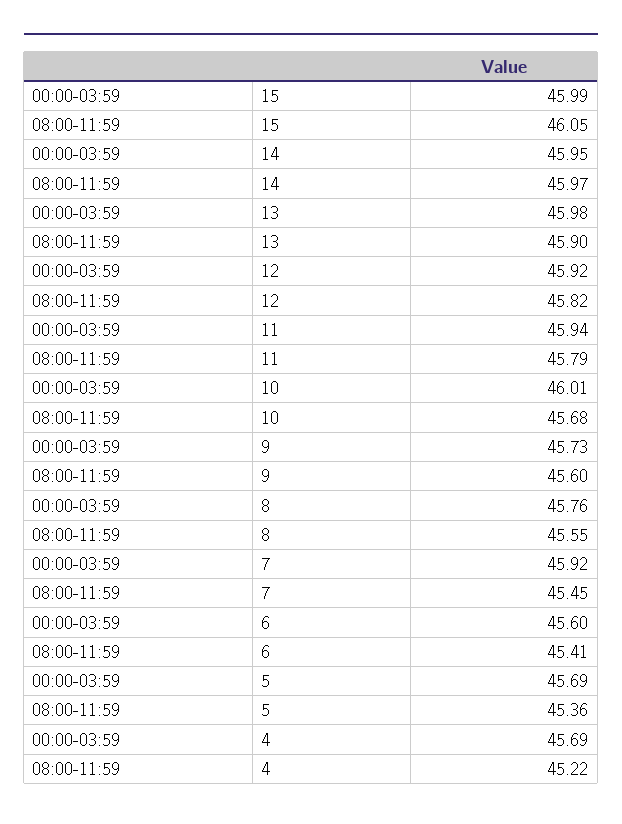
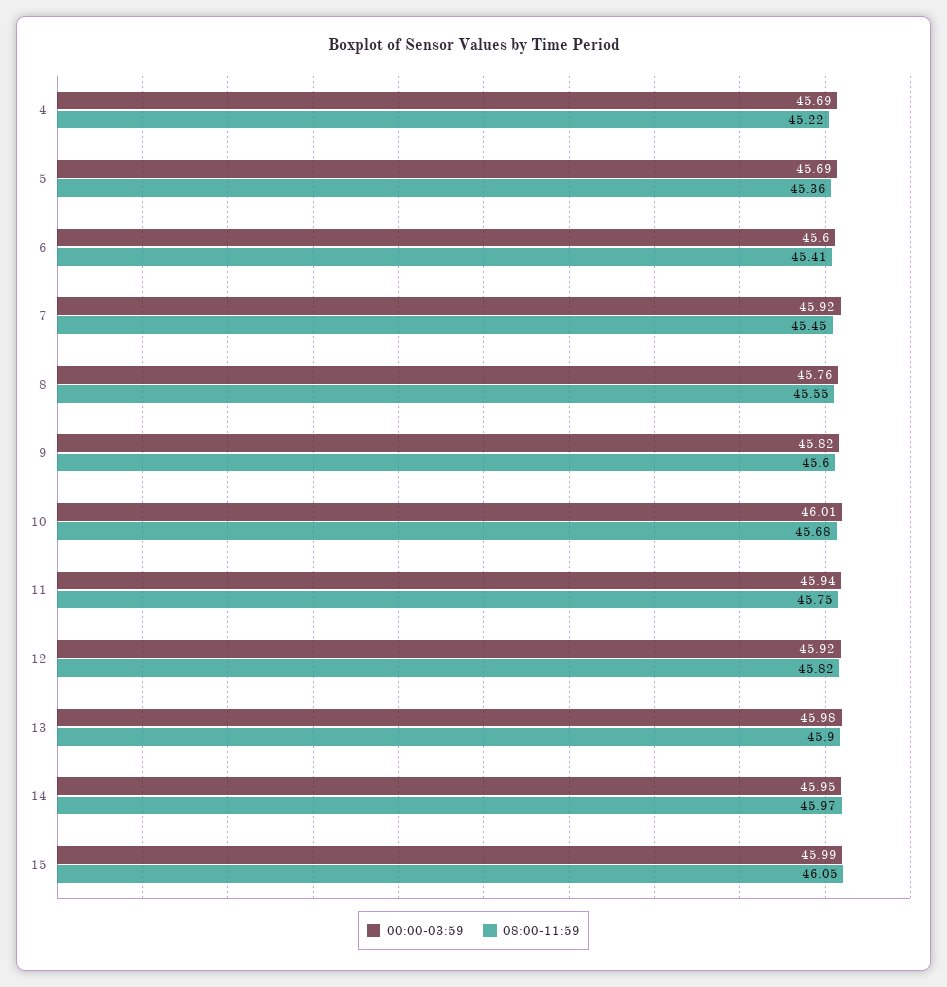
  {
    "00:00-03:59": {
      "15": 45.99,
      "14": 45.95,
      "13": 45.98,
      "12": 45.92,
      "11": 45.94,
      "10": 46.01,
-     "9": 45.73,
+     "9": 45.82,
      "8": 45.76,
      "7": 45.92,
      "6": 45.6,
      "5": 45.69,
      "4": 45.69
    },
    "08:00-11:59": {
      "15": 46.05,
      "14": 45.97,
      "13": 45.9,
      "12": 45.82,
-     "11": 45.79,
+     "11": 45.75,
      "10": 45.68,
      "9": 45.6,
      "8": 45.55,
      "7": 45.45,
      "6": 45.41,
      "5": 45.36,
      "4": 45.22
    }
  }

